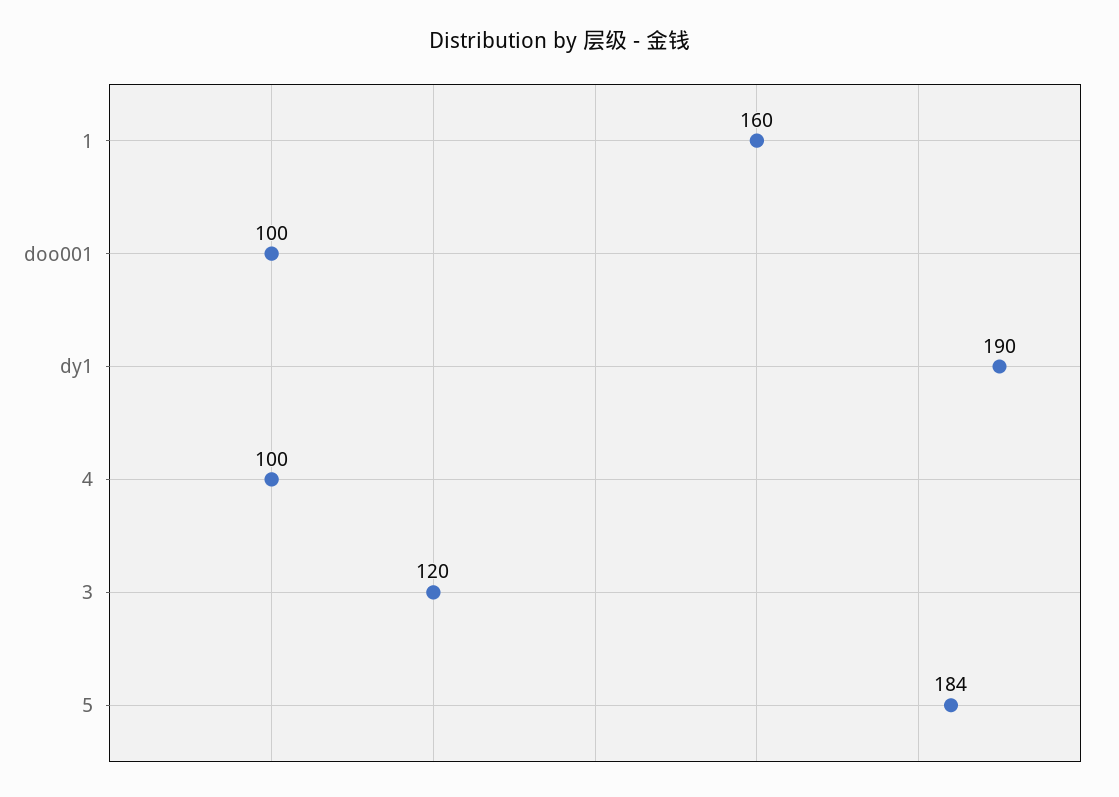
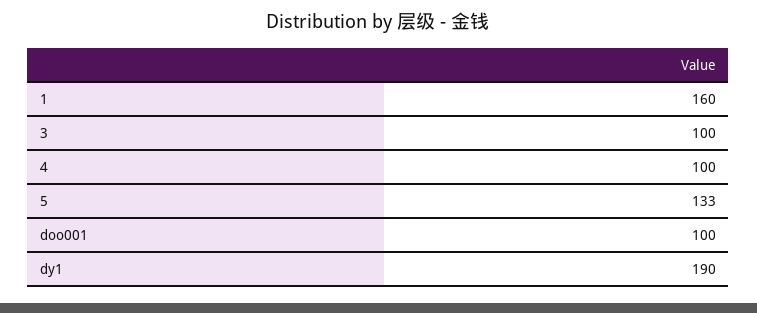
  {
    "1": 160,
    "doo001": 100,
    "dy1": 190,
    "4": 100,
-   "3": 120,
+   "3": 100,
-   "5": 184
+   "5": 133
  }

